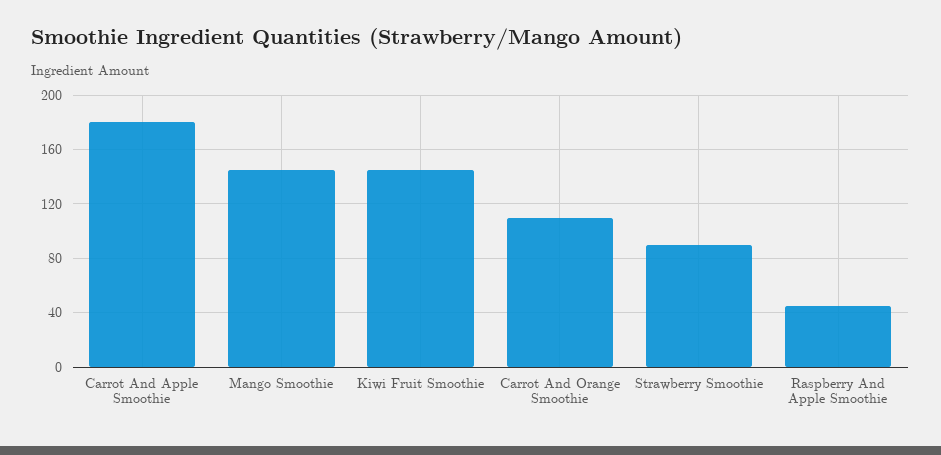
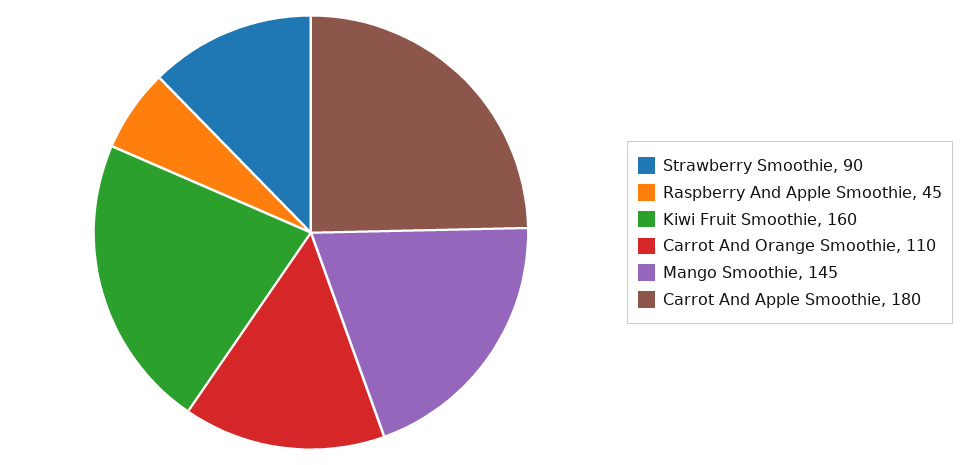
  {
    "Carrot And Apple Smoothie": 180,
    "Mango Smoothie": 145,
-   "Kiwi Fruit Smoothie": 145,
+   "Kiwi Fruit Smoothie": 160,
    "Carrot And Orange Smoothie": 110,
    "Strawberry Smoothie": 90,
    "Raspberry And Apple Smoothie": 45
  }

